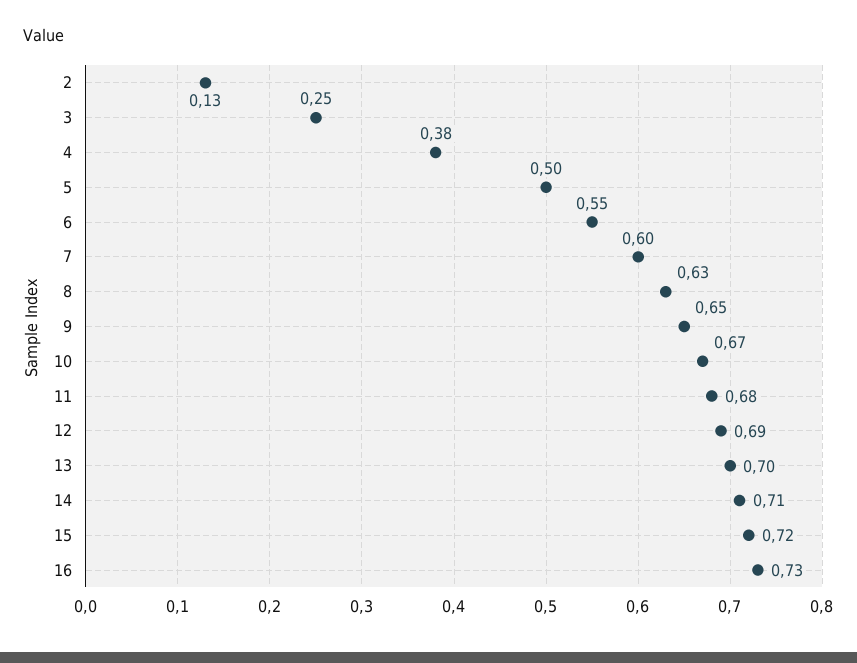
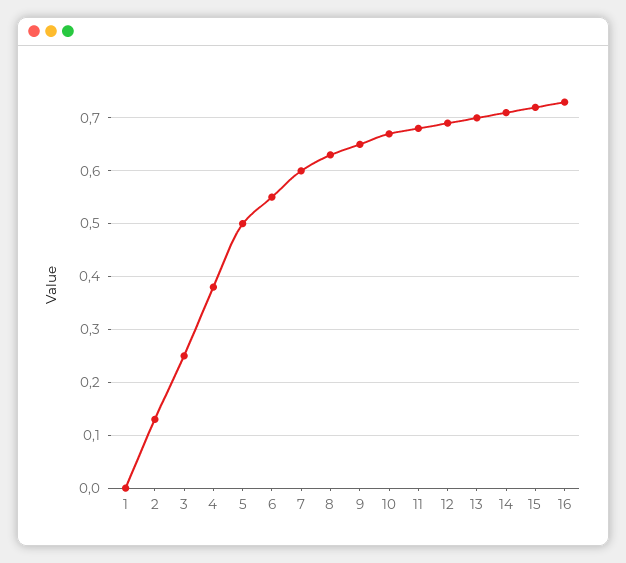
  {
    "2": 0.13,
    "3": 0.25,
    "4": 0.38,
    "5": 0.5,
    "6": 0.55,
    "7": 0.6,
    "8": 0.63,
    "9": 0.65,
    "10": 0.67,
    "11": 0.68,
    "12": 0.69,
    "13": 0.7,
    "14": 0.71,
    "15": 0.72,
-   "16": 0.73
+   "16": 0.73,
+   "1": 0
  }

